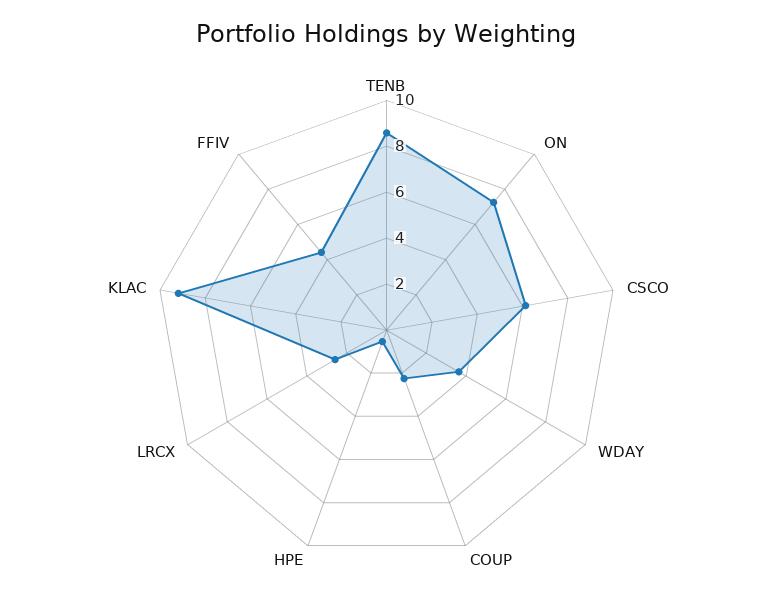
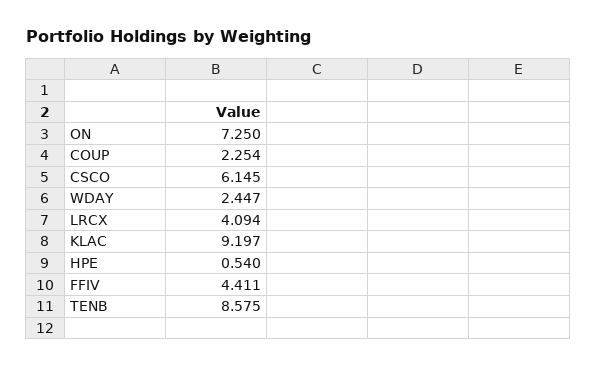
  {
    "TENB": 8.575,
    "ON": 7.25,
    "CSCO": 6.145,
-   "WDAY": 3.5,
+   "WDAY": 2.447,
    "COUP": 2.254,
    "HPE": 0.54,
-   "LRCX": 2.5,
+   "LRCX": 4.094,
    "KLAC": 9.197,
    "FFIV": 4.411
  }

